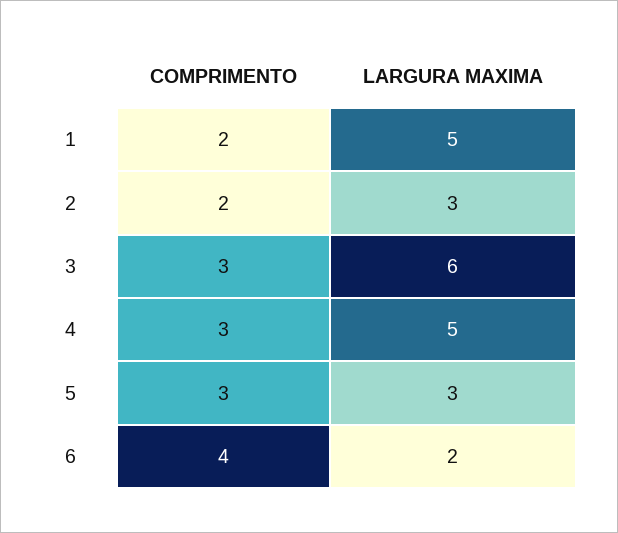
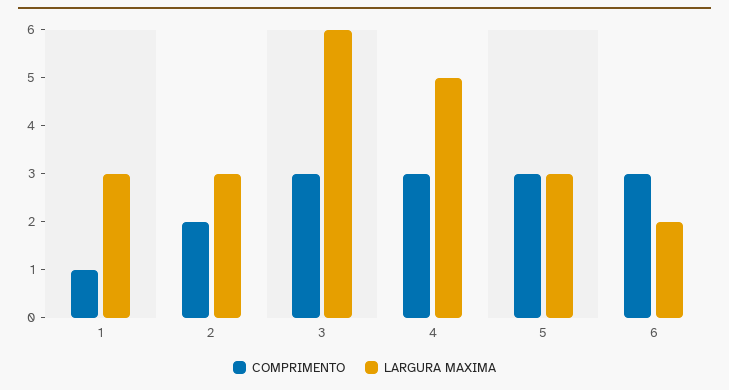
  {
    "COMPRIMENTO": {
-     "1": 2,
+     "1": 1,
      "2": 2,
      "3": 3,
      "4": 3,
      "5": 3,
-     "6": 4
+     "6": 3
    },
    "LARGURA MAXIMA": {
-     "1": 5,
+     "1": 3,
      "2": 3,
      "3": 6,
      "4": 5,
      "5": 3,
      "6": 2
    }
  }

